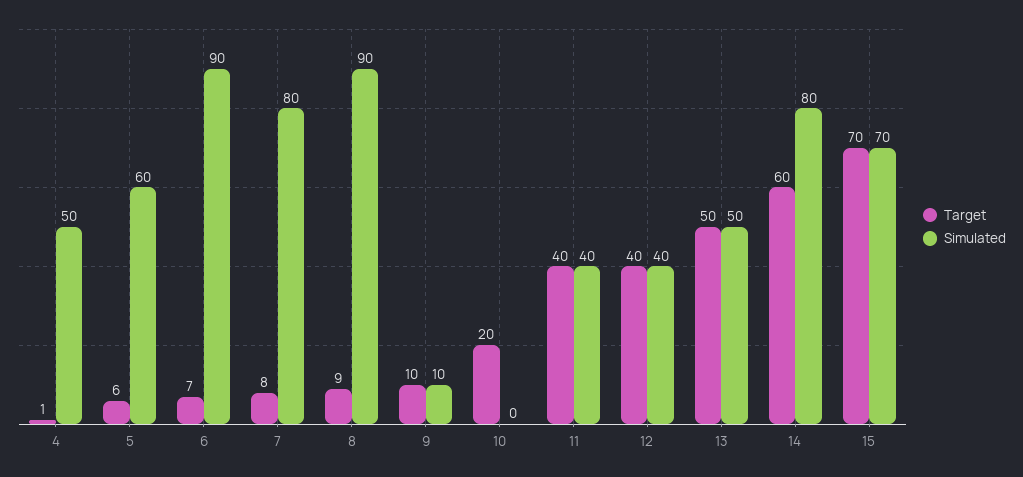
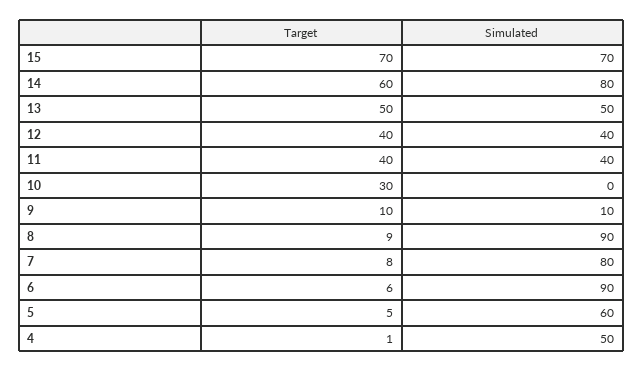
  {
    "Target": {
      "4": 1,
-     "5": 6,
+     "5": 5,
-     "6": 7,
+     "6": 6,
      "7": 8,
      "8": 9,
      "9": 10,
-     "10": 20,
+     "10": 30,
      "11": 40,
      "12": 40,
      "13": 50,
      "14": 60,
      "15": 70
    },
    "Simulated": {
      "4": 50,
      "5": 60,
      "6": 90,
      "7": 80,
      "8": 90,
      "9": 10,
      "10": 0,
      "11": 40,
      "12": 40,
      "13": 50,
      "14": 80,
      "15": 70
    }
  }

